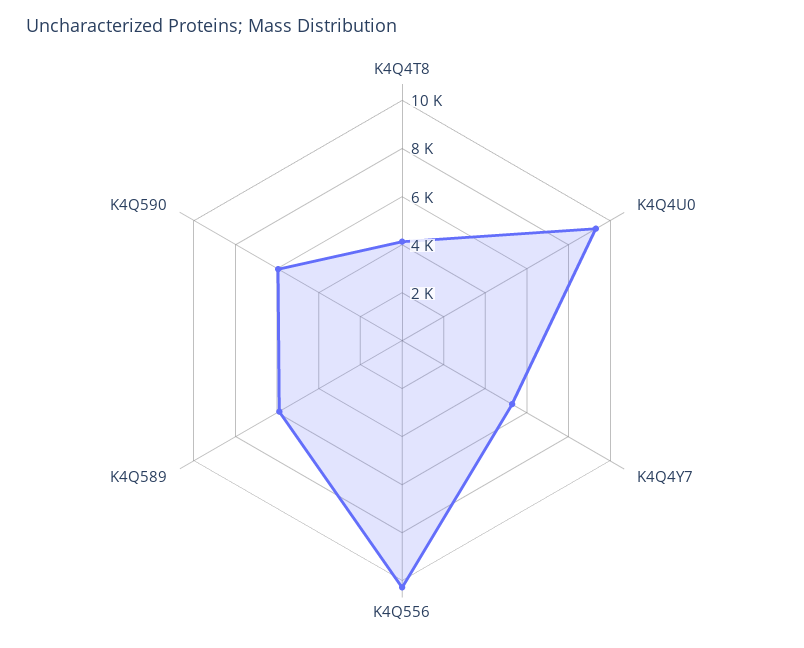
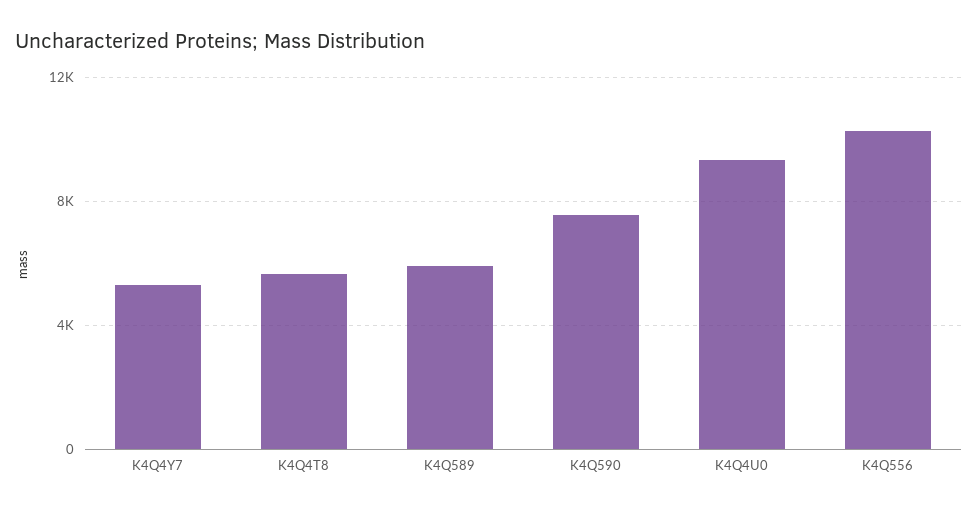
  {
-   "K4Q4T8": 4000,
+   "K4Q4T8": 5500,
    "K4Q4U0": 9500,
    "K4Q4Y7": 5500,
    "K4Q556": 10500,
    "K4Q589": 6000,
-   "K4Q590": 6000
+   "K4Q590": 7500
  }

